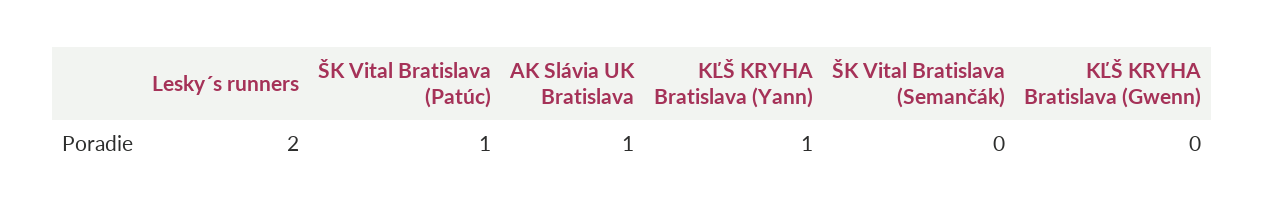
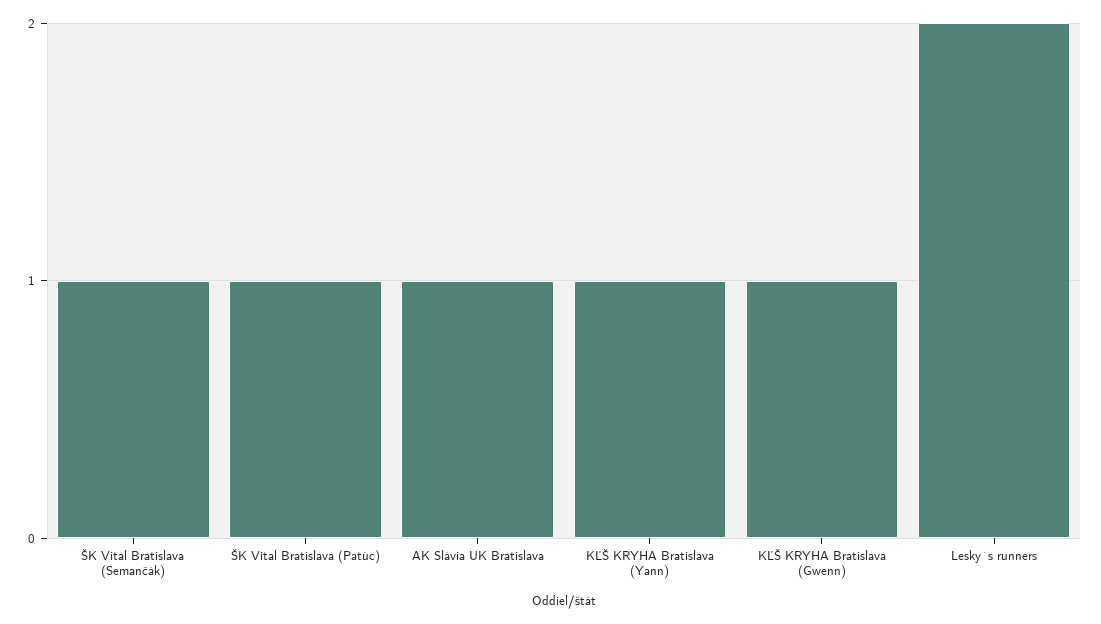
  {
    "Lesky´s runners": 2,
    "ŠK Vital Bratislava (Patúc)": 1,
    "AK Slávia UK Bratislava": 1,
    "KĽŠ KRYHA Bratislava (Yann)": 1,
-   "ŠK Vital Bratislava (Semančák)": 0,
+   "ŠK Vital Bratislava (Semančák)": 1,
-   "KĽŠ KRYHA Bratislava (Gwenn)": 0
+   "KĽŠ KRYHA Bratislava (Gwenn)": 1
  }

